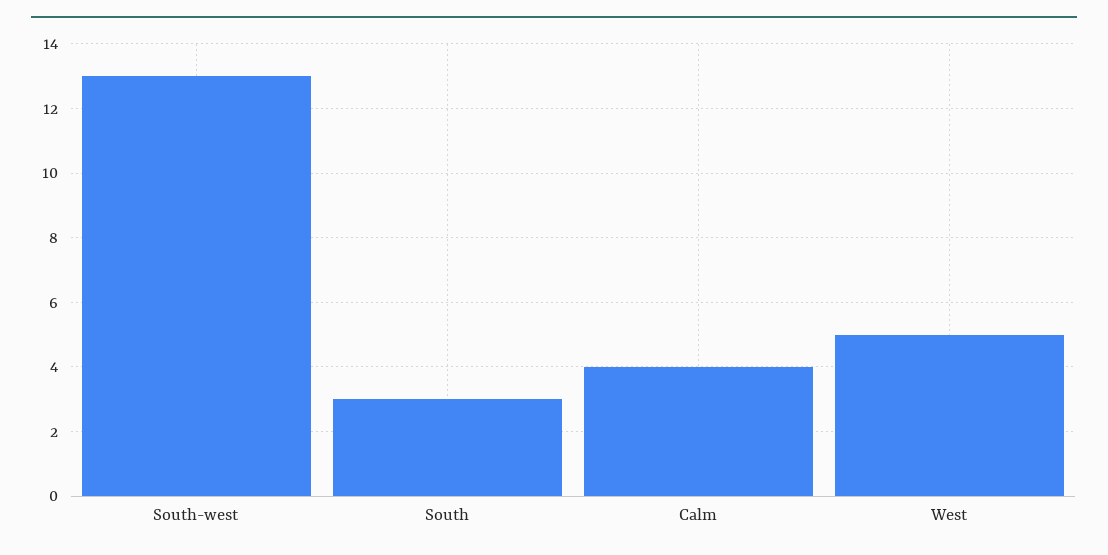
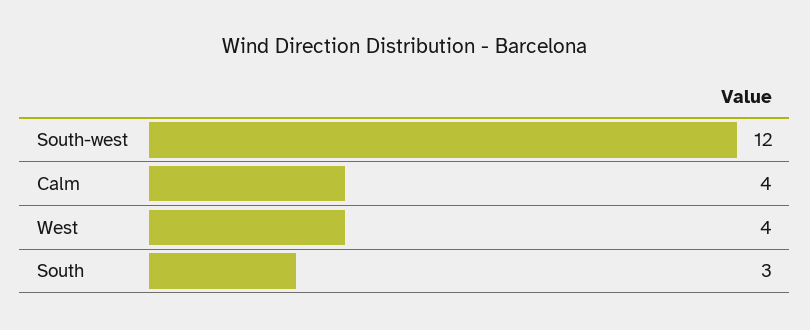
  {
-   "South-west": 13,
+   "South-west": 12,
    "South": 3,
    "Calm": 4,
-   "West": 5
+   "West": 4
  }

